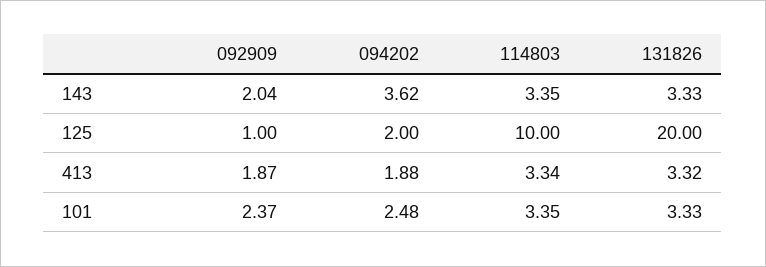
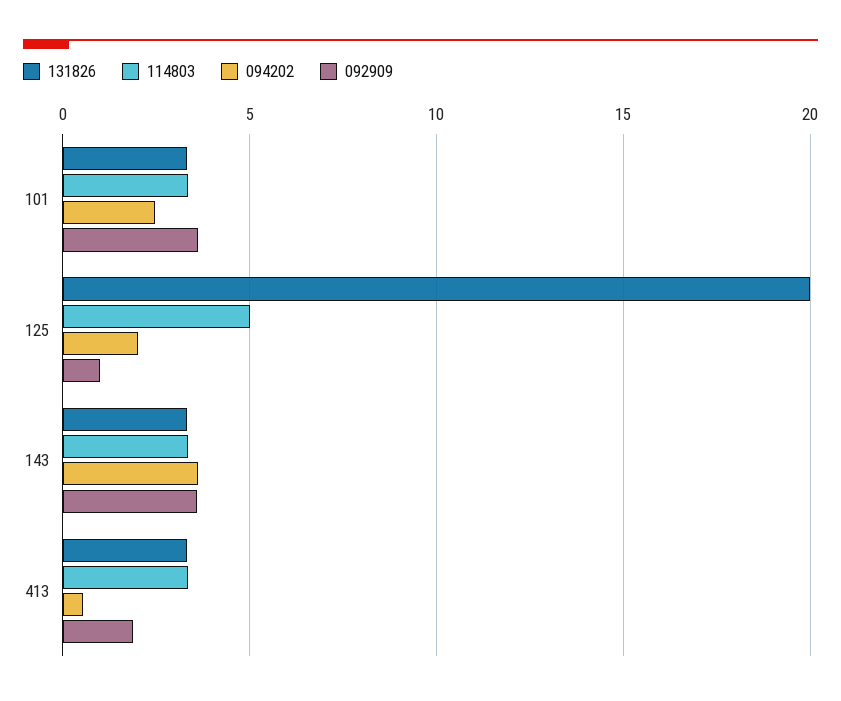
  {
    "092909": {
-     "143": 2.04,
+     "143": 3.5,
      "125": 1,
      "413": 1.87,
-     "101": 2.37
+     "101": 3.5
    },
    "094202": {
      "143": 3.62,
      "125": 2,
-     "413": 1.88,
+     "413": 0.5,
      "101": 2.48
    },
    "114803": {
      "143": 3.35,
-     "125": 10,
+     "125": 5,
      "413": 3.34,
      "101": 3.35
    },
    "131826": {
      "143": 3.33,
      "125": 20,
      "413": 3.32,
      "101": 3.33
    }
  }

